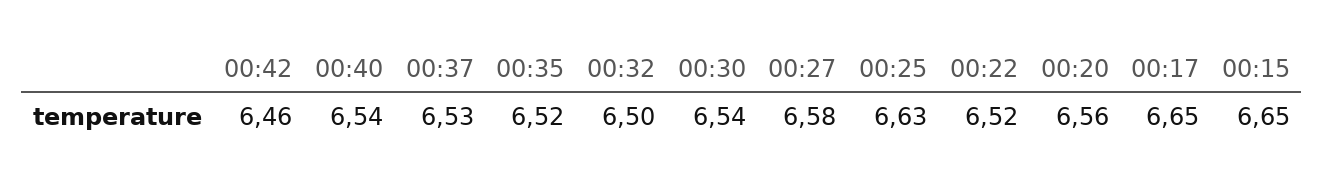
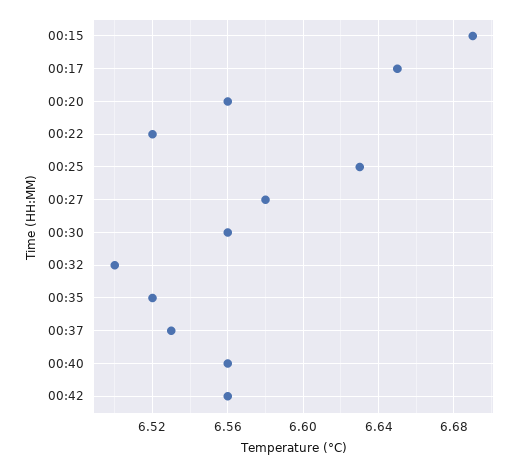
  {
-   "00:42": 6.46,
+   "00:42": 6.56,
-   "00:40": 6.54,
+   "00:40": 6.56,
    "00:37": 6.53,
    "00:35": 6.52,
    "00:32": 6.5,
-   "00:30": 6.54,
+   "00:30": 6.56,
    "00:27": 6.58,
    "00:25": 6.63,
    "00:22": 6.52,
    "00:20": 6.56,
    "00:17": 6.65,
-   "00:15": 6.65
+   "00:15": 6.69
  }

